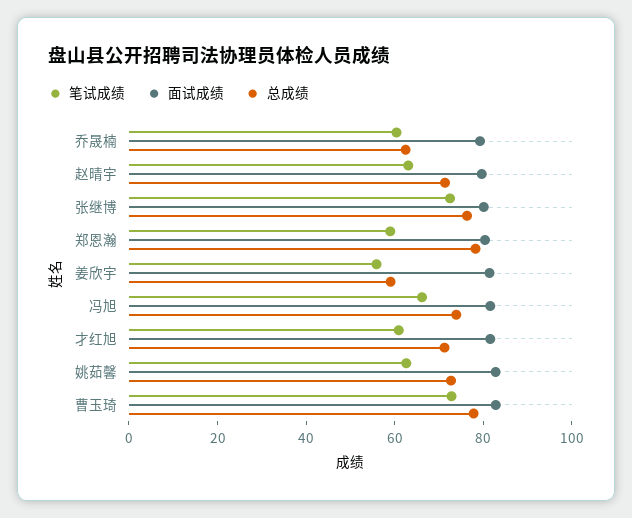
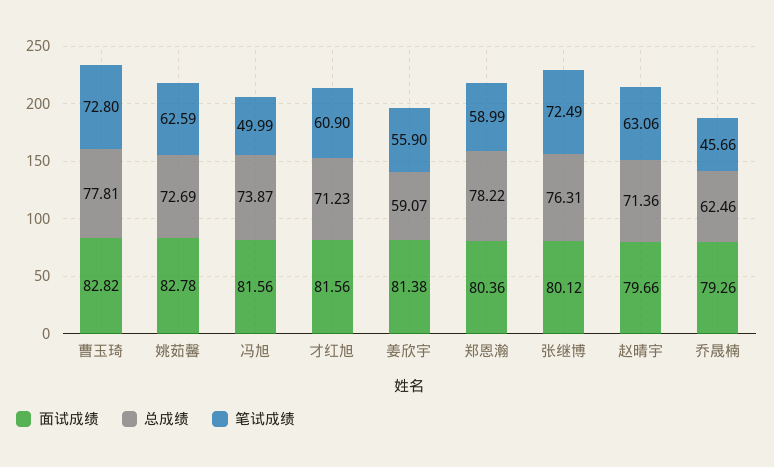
  {
    "笔试成绩": {
-     "乔晟楠": 60,
+     "乔晟楠": 45.66,
      "赵晴宇": 63.06,
      "张继博": 72.49,
      "郑恩瀚": 58.99,
      "姜欣宇": 55.9,
-     "冯旭": 65,
+     "冯旭": 49.99,
      "才红旭": 60.9,
      "姚茹馨": 62.59,
      "曹玉琦": 72.8
    },
    "面试成绩": {
      "乔晟楠": 79.26,
      "赵晴宇": 79.66,
      "张继博": 80.12,
      "郑恩瀚": 80.36,
      "姜欣宇": 81.38,
      "冯旭": 81.56,
      "才红旭": 81.56,
      "姚茹馨": 82.78,
      "曹玉琦": 82.82
    },
    "总成绩": {
      "乔晟楠": 62.46,
      "赵晴宇": 71.36,
      "张继博": 76.31,
      "郑恩瀚": 78.22,
      "姜欣宇": 59.07,
      "冯旭": 73.87,
      "才红旭": 71.23,
      "姚茹馨": 72.69,
      "曹玉琦": 77.81
    }
  }

